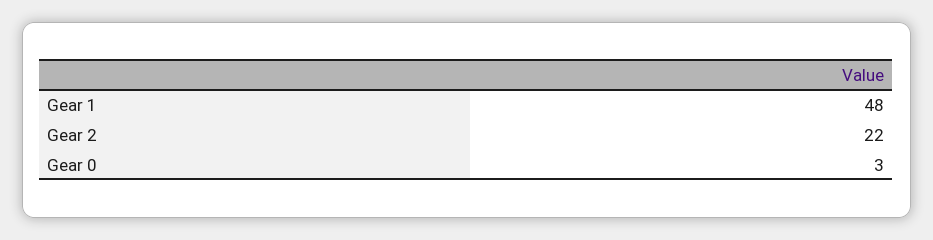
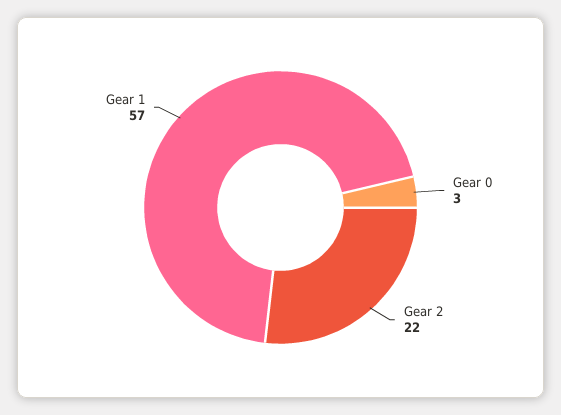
  {
-   "Gear 1": 48,
+   "Gear 1": 57,
    "Gear 2": 22,
    "Gear 0": 3
  }

